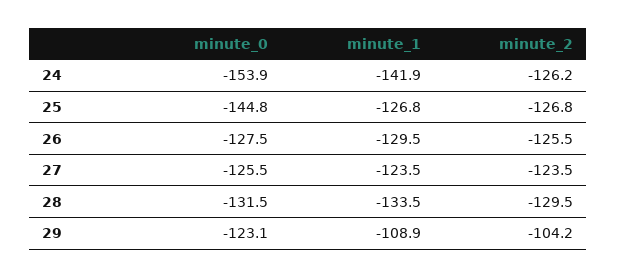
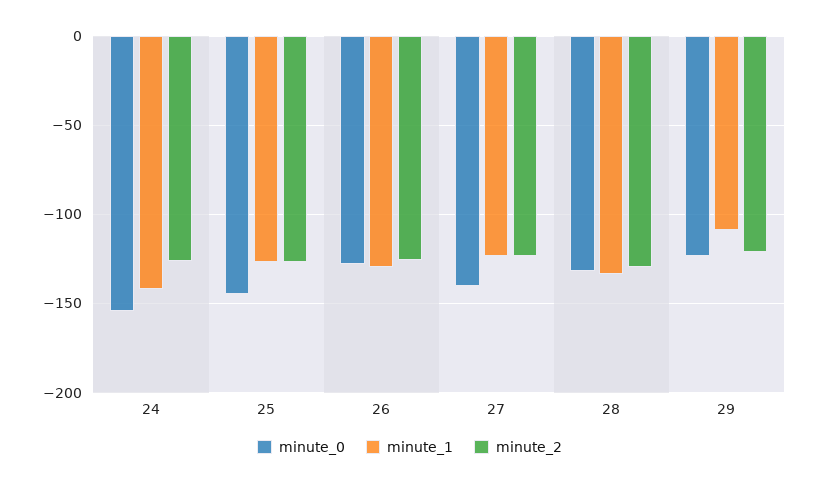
  {
    "minute_0": {
      "24": -153.9,
      "25": -144.8,
      "26": -127.5,
-     "27": -125.5,
+     "27": -140,
      "28": -131.5,
      "29": -123.1
    },
    "minute_1": {
      "24": -141.9,
      "25": -126.8,
      "26": -129.5,
      "27": -123.5,
      "28": -133.5,
      "29": -108.9
    },
    "minute_2": {
      "24": -126.2,
      "25": -126.8,
      "26": -125.5,
      "27": -123.5,
      "28": -129.5,
-     "29": -104.2
+     "29": -120
    }
  }

